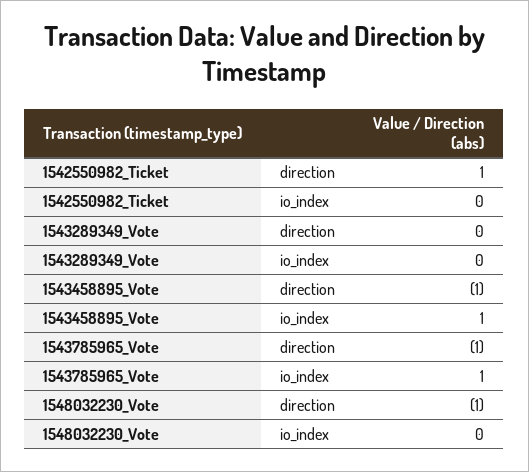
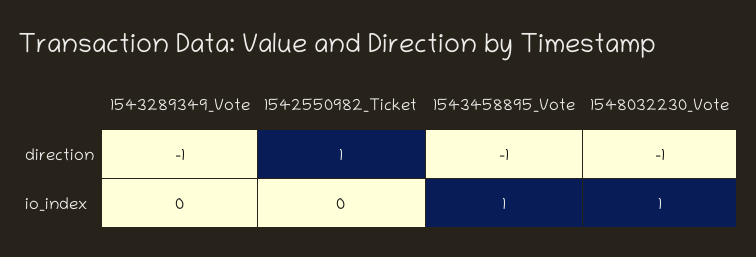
  {
    "1542550982_Ticket": {
      "direction": 1,
      "io_index": 0
    },
    "1543289349_Vote": {
-     "direction": 0,
+     "direction": -1,
      "io_index": 0
    },
    "1543458895_Vote": {
      "direction": -1,
      "io_index": 1
    },
-   "1543785965_Vote": {
-     "direction": -1,
-     "io_index": 1
-   },
    "1548032230_Vote": {
      "direction": -1,
-     "io_index": 0
+     "io_index": 1
    }
  }

